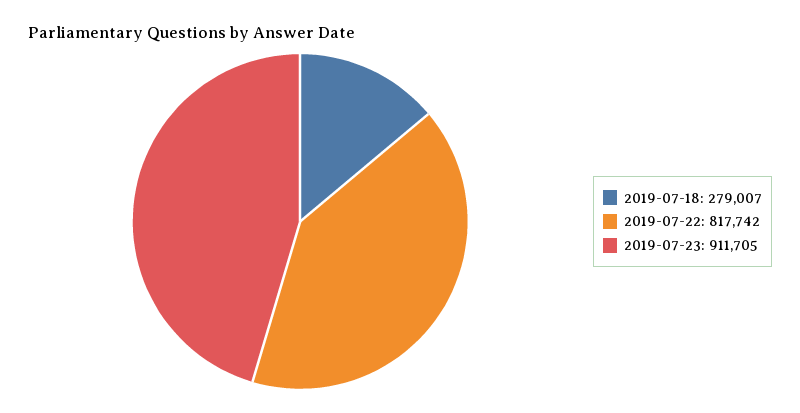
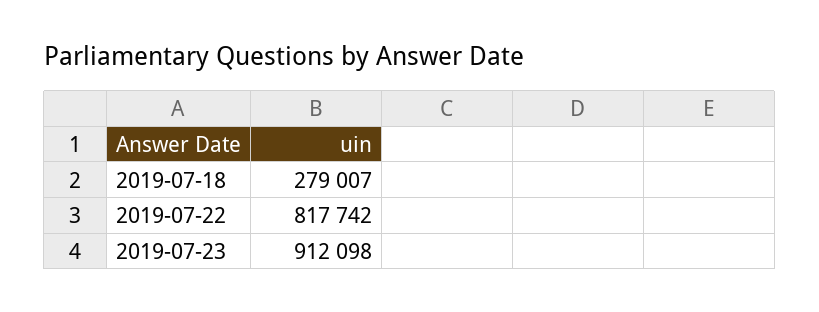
  {
    "2019-07-18": 279007,
    "2019-07-22": 817742,
-   "2019-07-23": 911705
+   "2019-07-23": 912098
  }

